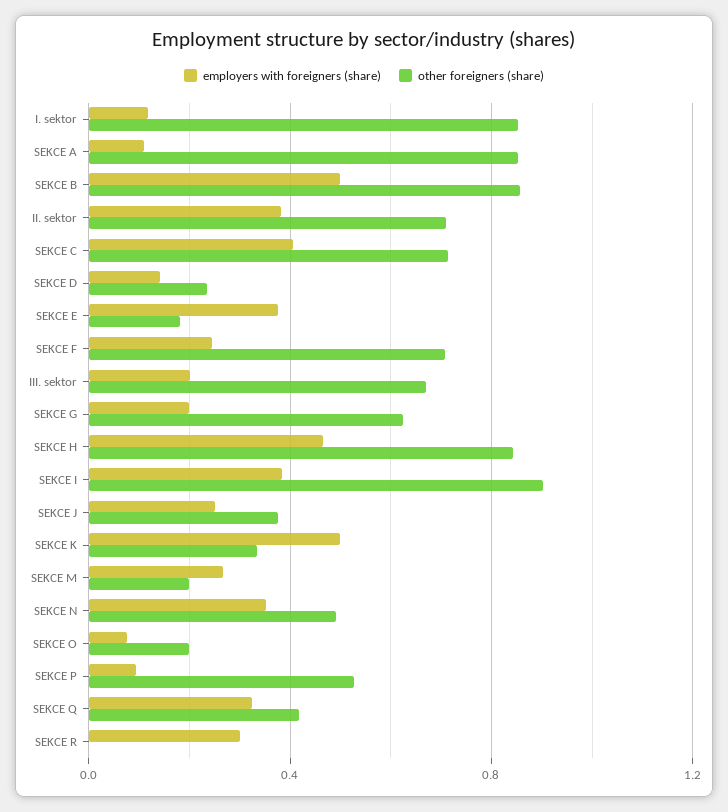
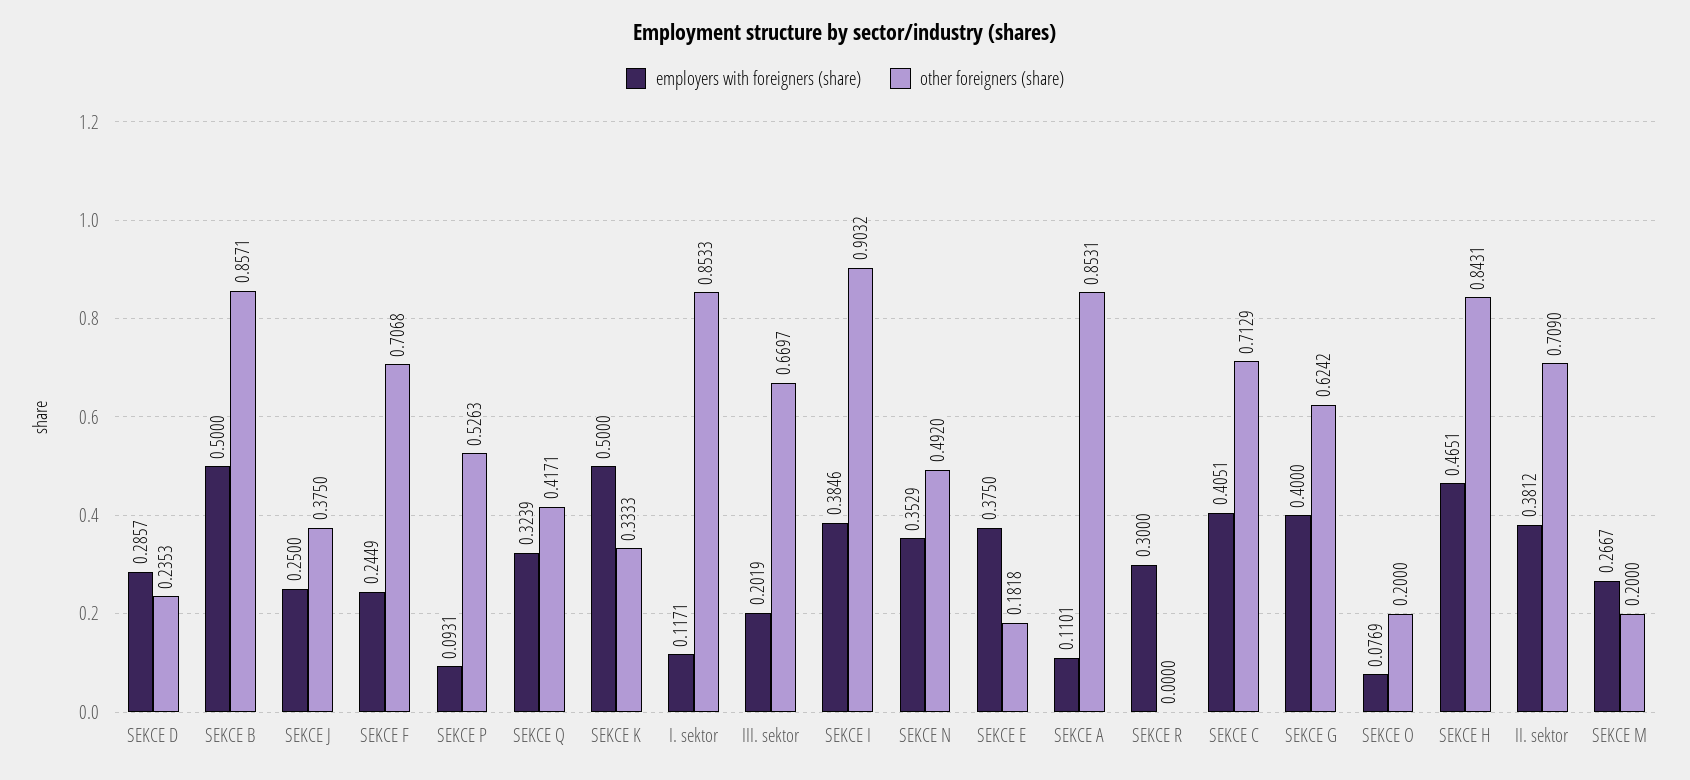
  {
    "employers with foreigners (share)": {
      "I. sektor": 0.1171,
      "SEKCE A": 0.1101,
      "SEKCE B": 0.5,
      "II. sektor": 0.3812,
      "SEKCE C": 0.4051,
-     "SEKCE D": 0.15,
+     "SEKCE D": 0.2857,
      "SEKCE E": 0.375,
      "SEKCE F": 0.2449,
      "III. sektor": 0.2019,
-     "SEKCE G": 0.2,
+     "SEKCE G": 0.4,
      "SEKCE H": 0.4651,
      "SEKCE I": 0.3846,
      "SEKCE J": 0.25,
      "SEKCE K": 0.5,
      "SEKCE M": 0.2667,
      "SEKCE N": 0.3529,
      "SEKCE O": 0.0769,
      "SEKCE P": 0.0931,
      "SEKCE Q": 0.3239,
      "SEKCE R": 0.3
    },
    "other foreigners (share)": {
      "I. sektor": 0.8533,
      "SEKCE A": 0.8531,
      "SEKCE B": 0.8571,
      "II. sektor": 0.709,
      "SEKCE C": 0.7129,
      "SEKCE D": 0.2353,
      "SEKCE E": 0.1818,
      "SEKCE F": 0.7068,
      "III. sektor": 0.6697,
      "SEKCE G": 0.6242,
      "SEKCE H": 0.8431,
      "SEKCE I": 0.9032,
      "SEKCE J": 0.375,
      "SEKCE K": 0.3333,
      "SEKCE M": 0.2,
      "SEKCE N": 0.492,
      "SEKCE O": 0.2,
      "SEKCE P": 0.5263,
      "SEKCE Q": 0.4171,
      "SEKCE R": 0
    }
  }

